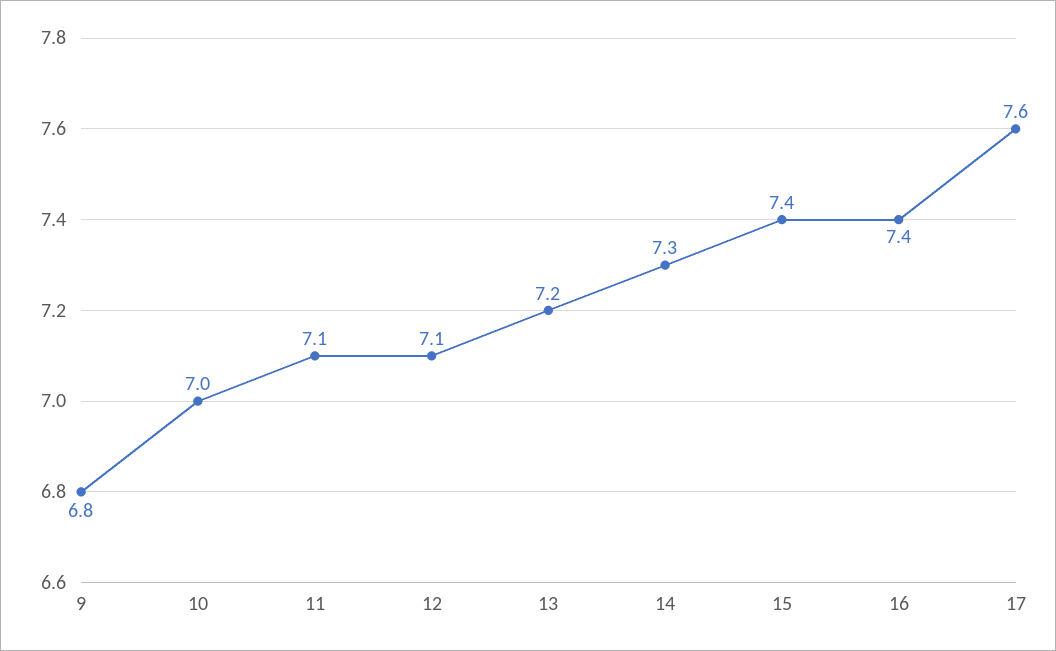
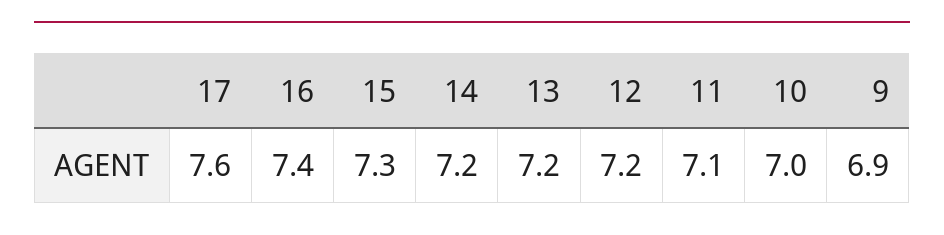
  {
-   "9": 6.8,
+   "9": 6.9,
    "10": 7,
    "11": 7.1,
-   "12": 7.1,
+   "12": 7.2,
    "13": 7.2,
-   "14": 7.3,
+   "14": 7.2,
-   "15": 7.4,
+   "15": 7.3,
    "16": 7.4,
    "17": 7.6
  }

